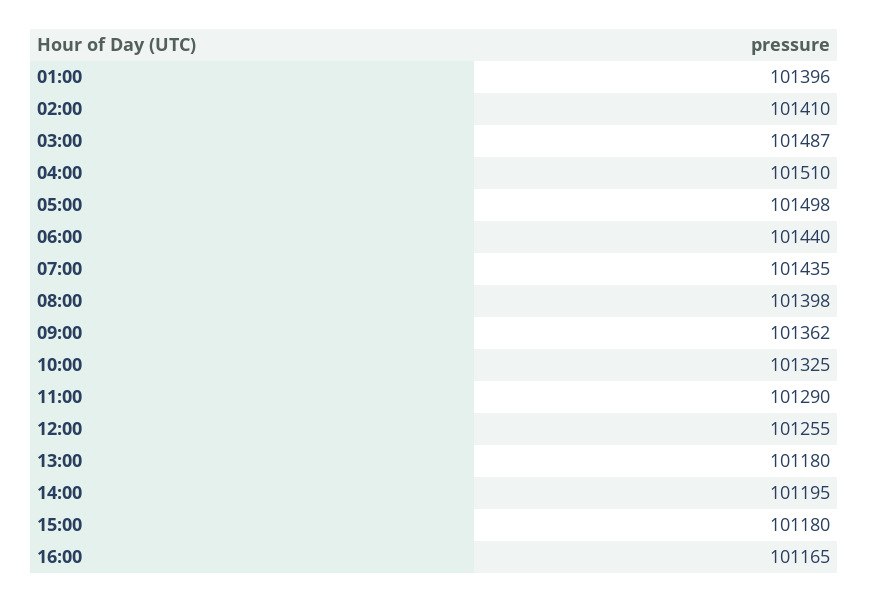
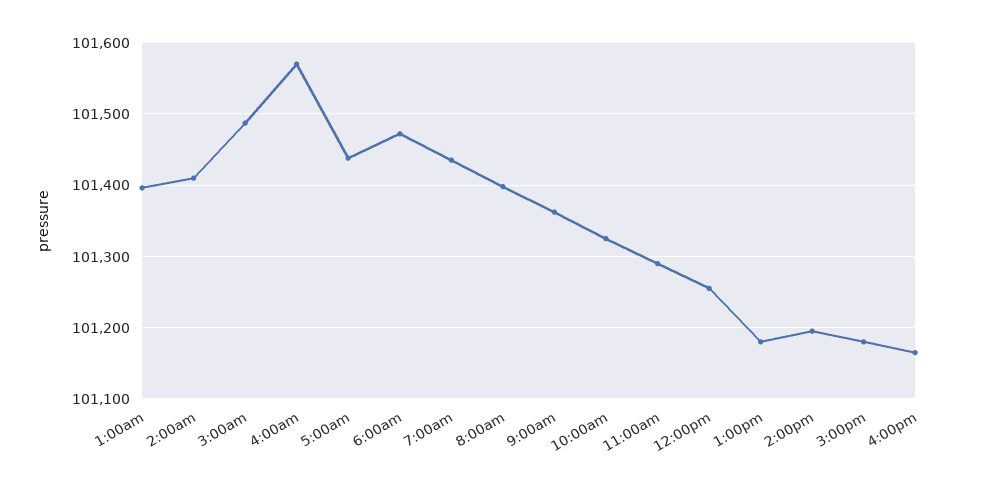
  {
    "01:00": 101396,
    "02:00": 101410,
    "03:00": 101487,
-   "04:00": 101510,
+   "04:00": 101570,
-   "05:00": 101498,
+   "05:00": 101440,
-   "06:00": 101440,
+   "06:00": 101470,
    "07:00": 101435,
    "08:00": 101398,
    "09:00": 101362,
    "10:00": 101325,
    "11:00": 101290,
    "12:00": 101255,
    "13:00": 101180,
    "14:00": 101195,
    "15:00": 101180,
    "16:00": 101165
  }

